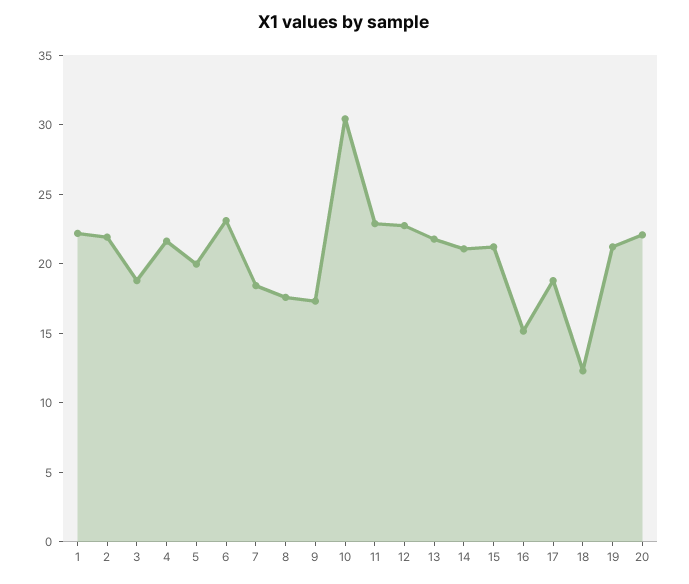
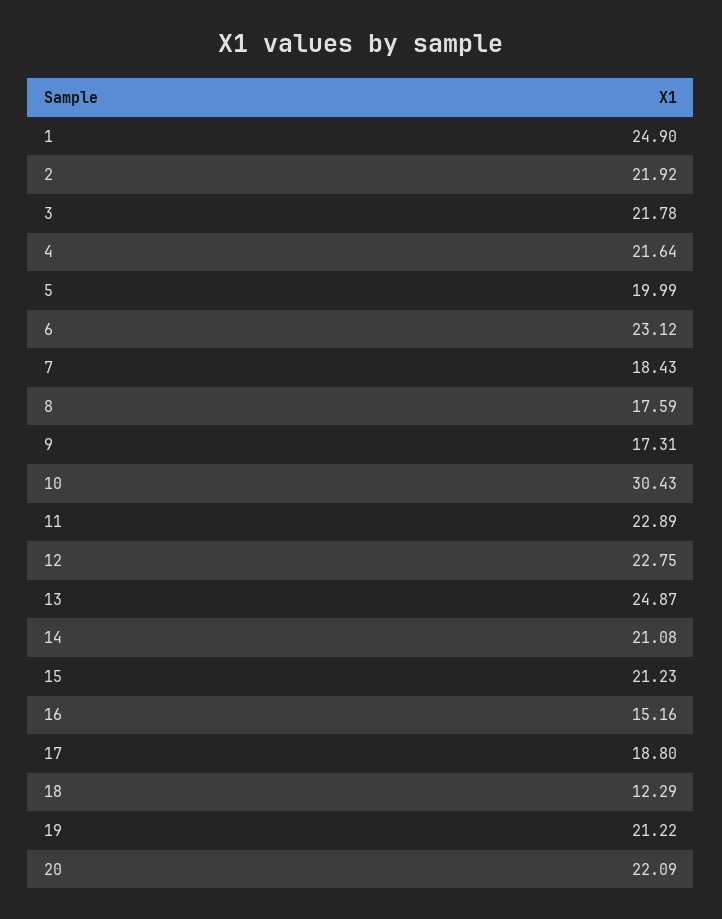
  {
-   "1": 22,
+   "1": 24.9,
    "2": 21.92,
-   "3": 19,
+   "3": 21.78,
    "4": 21.64,
    "5": 19.99,
    "6": 23.12,
    "7": 18.43,
    "8": 17.59,
    "9": 17.31,
    "10": 30.43,
    "11": 22.89,
    "12": 22.75,
-   "13": 22,
+   "13": 24.87,
    "14": 21.08,
    "15": 21.23,
    "16": 15.16,
    "17": 18.8,
    "18": 12.29,
    "19": 21.22,
    "20": 22.09
  }

